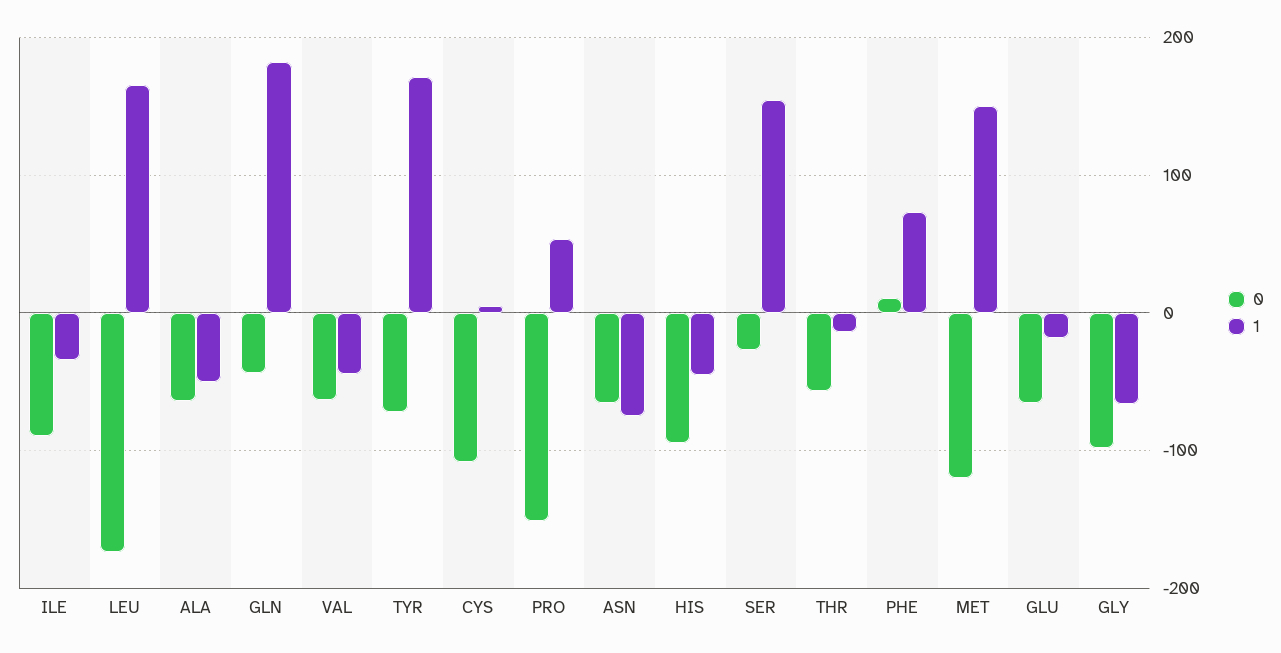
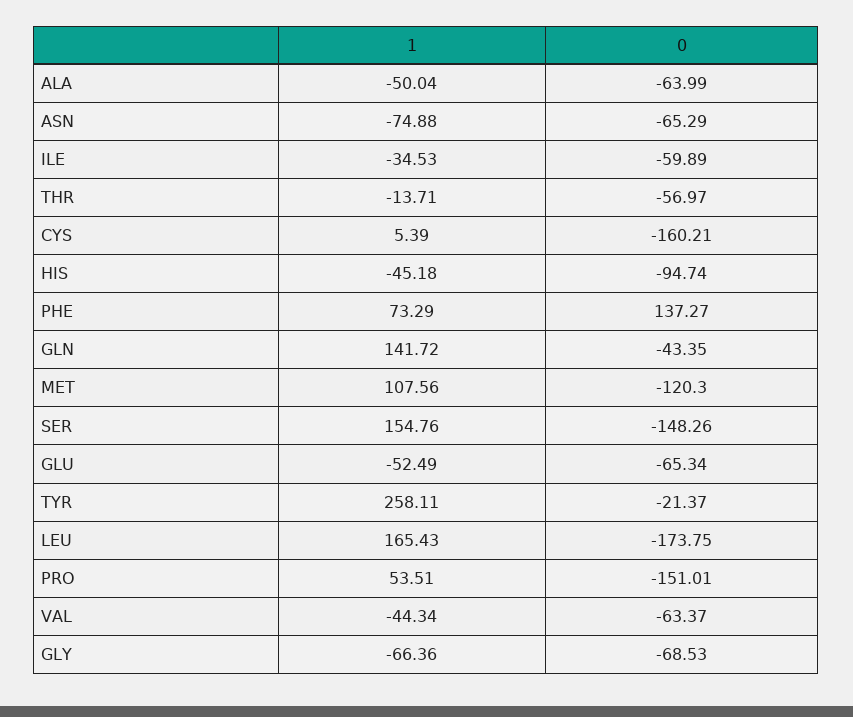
  {
    "0": {
-     "ILE": -90,
+     "ILE": -59.89,
      "LEU": -173.75,
      "ALA": -63.99,
      "GLN": -43.35,
      "VAL": -63.37,
-     "TYR": -70,
+     "TYR": -21.37,
-     "CYS": -110,
+     "CYS": -160.21,
      "PRO": -151.01,
      "ASN": -65.29,
      "HIS": -94.74,
-     "SER": -30,
+     "SER": -148.26,
      "THR": -56.97,
-     "PHE": 10,
+     "PHE": 137.27,
      "MET": -120.3,
      "GLU": -65.34,
-     "GLY": -100
+     "GLY": -68.53
    },
    "1": {
      "ILE": -34.53,
      "LEU": 165.43,
      "ALA": -50.04,
-     "GLN": 180,
+     "GLN": 141.72,
      "VAL": -44.34,
-     "TYR": 170,
+     "TYR": 258.11,
      "CYS": 5.39,
      "PRO": 53.51,
      "ASN": -74.88,
      "HIS": -45.18,
      "SER": 154.76,
      "THR": -13.71,
      "PHE": 73.29,
-     "MET": 150,
+     "MET": 107.56,
-     "GLU": -20,
+     "GLU": -52.49,
      "GLY": -66.36
    }
  }

